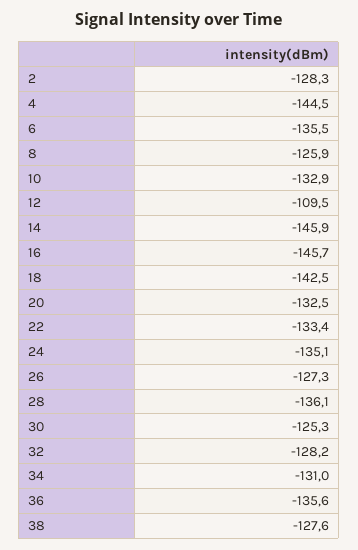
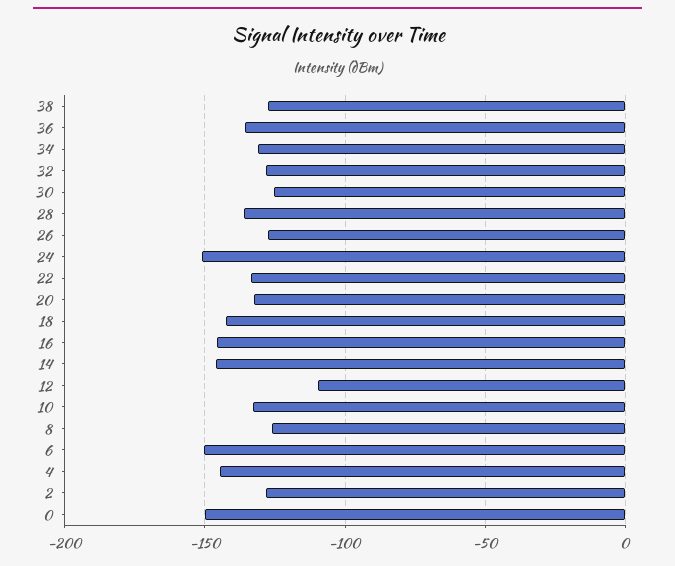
  {
    "2": -128.3,
    "4": -144.5,
-   "6": -135.5,
+   "6": -150,
    "8": -125.9,
    "10": -132.9,
    "12": -109.5,
    "14": -145.9,
    "16": -145.7,
    "18": -142.5,
    "20": -132.5,
    "22": -133.4,
-   "24": -135.1,
+   "24": -150,
    "26": -127.3,
    "28": -136.1,
    "30": -125.3,
    "32": -128.2,
    "34": -131,
    "36": -135.6,
-   "38": -127.6
+   "38": -127.6,
+   "0": -150
  }

